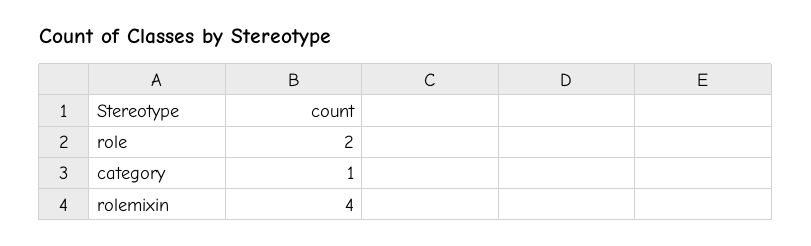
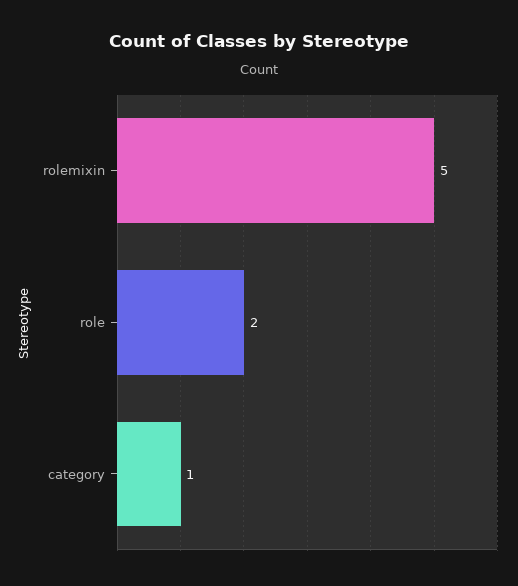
  {
    "role": 2,
    "category": 1,
-   "rolemixin": 4
+   "rolemixin": 5
  }

